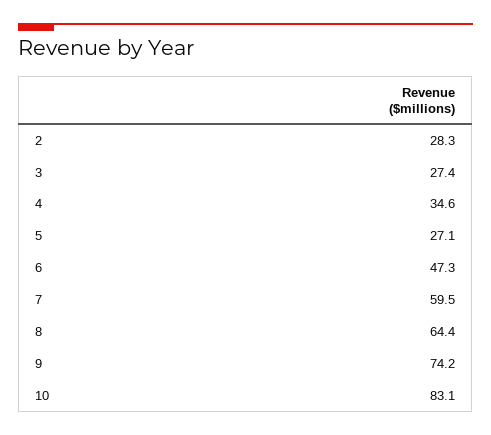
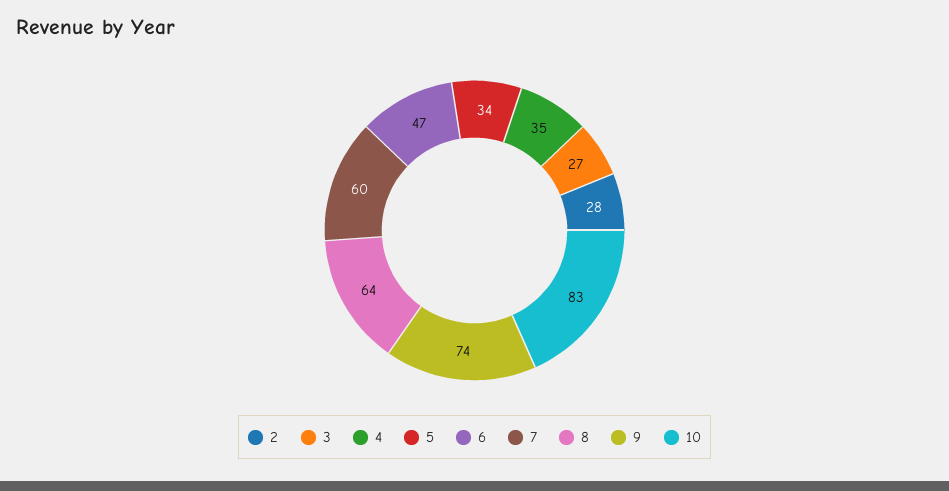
  {
    "2": 28.3,
    "3": 27.4,
    "4": 34.6,
-   "5": 27.1,
+   "5": 34,
    "6": 47.3,
    "7": 59.5,
    "8": 64.4,
    "9": 74.2,
    "10": 83.1
  }

